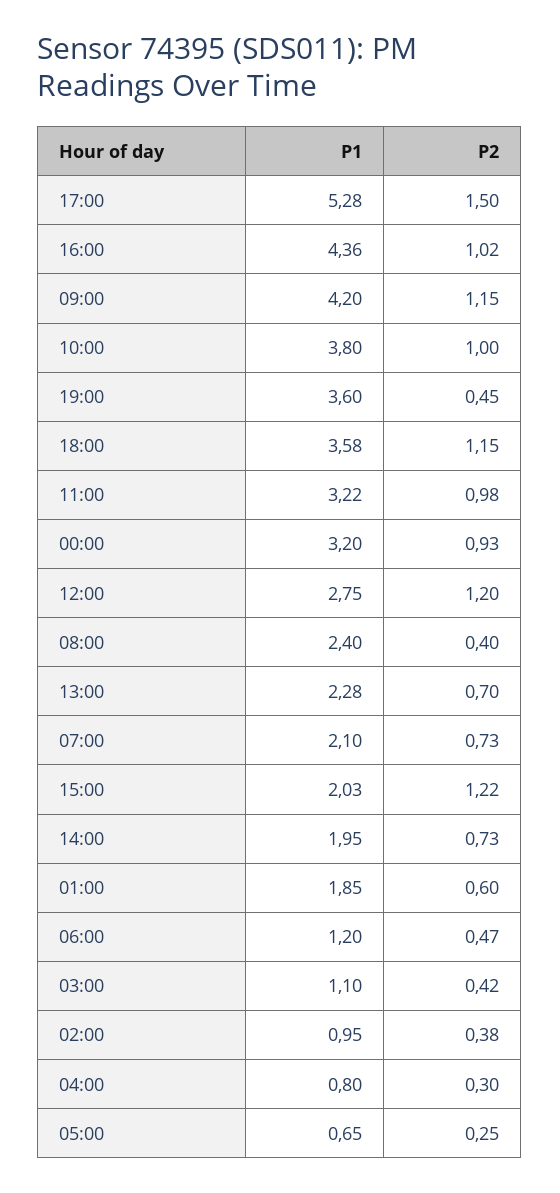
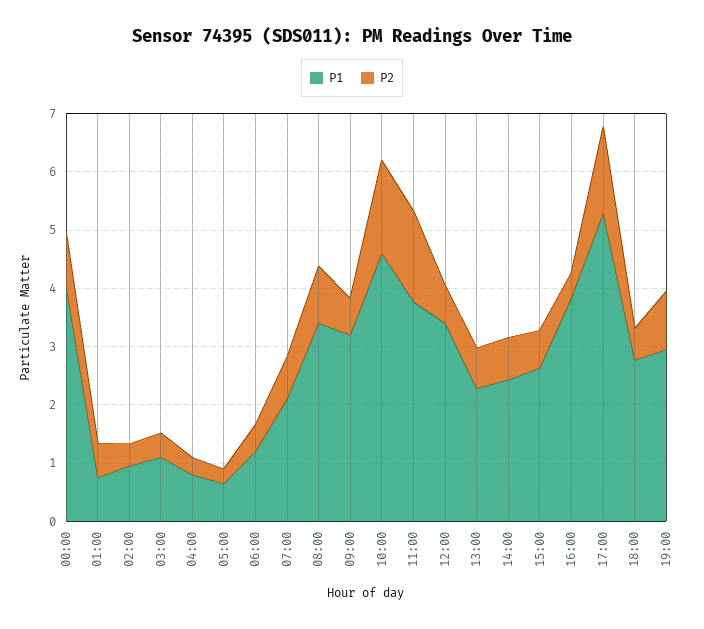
  {
    "P1": {
      "17:00": 5.28,
-     "16:00": 4.36,
+     "16:00": 3.8,
-     "09:00": 4.2,
+     "09:00": 3.2,
-     "10:00": 3.8,
+     "10:00": 4.6,
-     "19:00": 3.6,
+     "19:00": 3,
-     "18:00": 3.58,
+     "18:00": 2.8,
-     "11:00": 3.22,
+     "11:00": 3.8,
-     "00:00": 3.2,
+     "00:00": 4,
-     "12:00": 2.75,
+     "12:00": 3.4,
-     "08:00": 2.4,
+     "08:00": 3.4,
      "13:00": 2.28,
      "07:00": 2.1,
-     "15:00": 2.03,
+     "15:00": 2.6,
-     "14:00": 1.95,
+     "14:00": 2.4,
-     "01:00": 1.85,
+     "01:00": 0.8,
      "06:00": 1.2,
      "03:00": 1.1,
      "02:00": 0.95,
      "04:00": 0.8,
      "05:00": 0.65
    },
    "P2": {
      "17:00": 1.5,
-     "16:00": 1.02,
+     "16:00": 0.4,
-     "09:00": 1.15,
+     "09:00": 0.6,
-     "10:00": 1,
+     "10:00": 1.6,
-     "19:00": 0.45,
+     "19:00": 1,
-     "18:00": 1.15,
+     "18:00": 0.6,
-     "11:00": 0.98,
+     "11:00": 1.6,
      "00:00": 0.93,
-     "12:00": 1.2,
+     "12:00": 0.6,
-     "08:00": 0.4,
+     "08:00": 1,
      "13:00": 0.7,
      "07:00": 0.73,
-     "15:00": 1.22,
+     "15:00": 0.6,
      "14:00": 0.73,
      "01:00": 0.6,
      "06:00": 0.47,
      "03:00": 0.42,
      "02:00": 0.38,
      "04:00": 0.3,
      "05:00": 0.25
    }
  }

